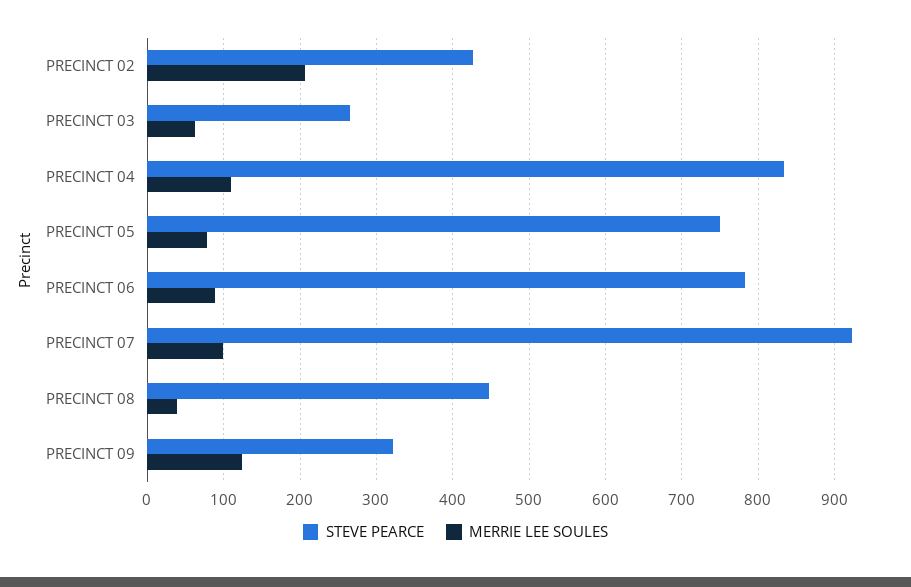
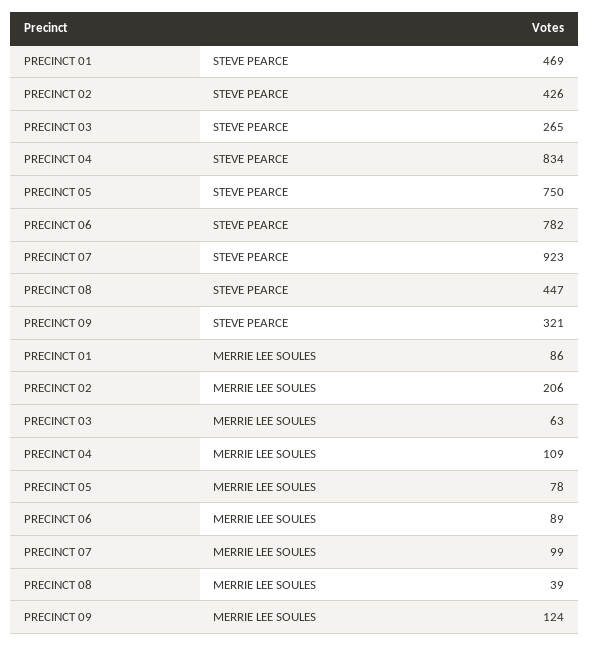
  {
    "STEVE PEARCE": {
      "PRECINCT 02": 426,
      "PRECINCT 03": 265,
      "PRECINCT 04": 834,
      "PRECINCT 05": 750,
      "PRECINCT 06": 782,
      "PRECINCT 07": 923,
      "PRECINCT 08": 447,
-     "PRECINCT 09": 321
+     "PRECINCT 09": 321,
+     "PRECINCT 01": 469
    },
    "MERRIE LEE SOULES": {
      "PRECINCT 02": 206,
      "PRECINCT 03": 63,
      "PRECINCT 04": 109,
      "PRECINCT 05": 78,
      "PRECINCT 06": 89,
      "PRECINCT 07": 99,
      "PRECINCT 08": 39,
-     "PRECINCT 09": 124
+     "PRECINCT 09": 124,
+     "PRECINCT 01": 86
    }
  }

